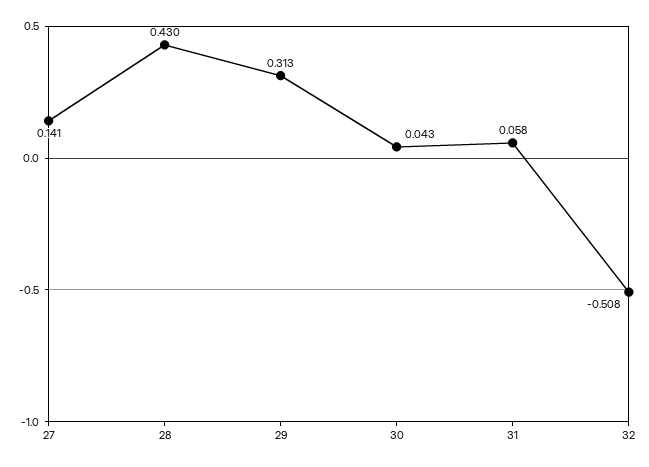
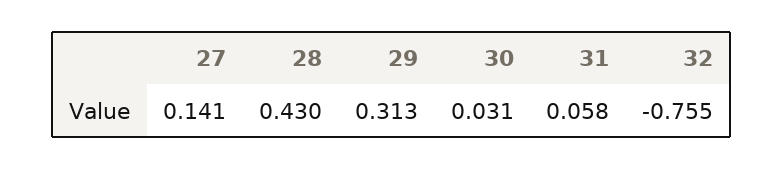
  {
    "27": 0.141,
    "28": 0.43,
    "29": 0.313,
-   "30": 0.043,
+   "30": 0.031,
    "31": 0.058,
-   "32": -0.508
+   "32": -0.755
  }

